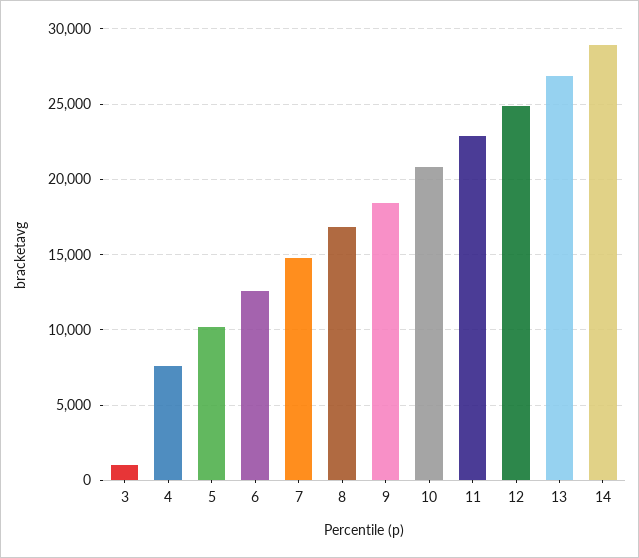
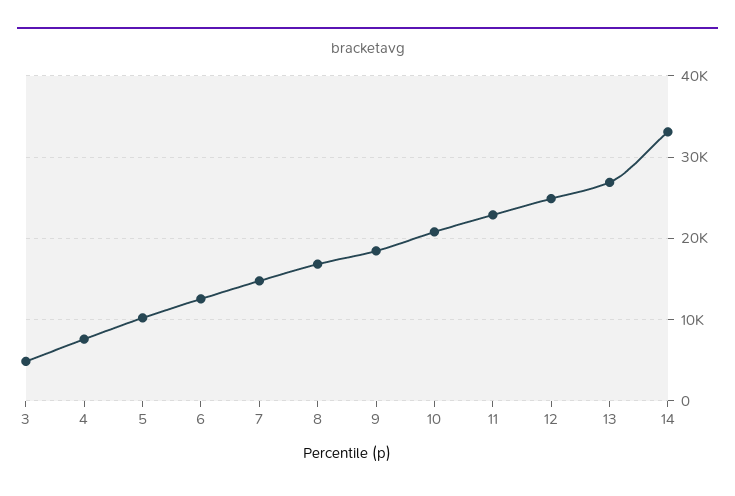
  {
-   "3": 1000,
+   "3": 5000,
    "4": 7500,
    "5": 10000,
    "6": 12500,
    "7": 15000,
    "8": 17000,
    "9": 18500,
    "10": 21000,
    "11": 23000,
    "12": 25000,
    "13": 27000,
-   "14": 29000
+   "14": 33000
  }

